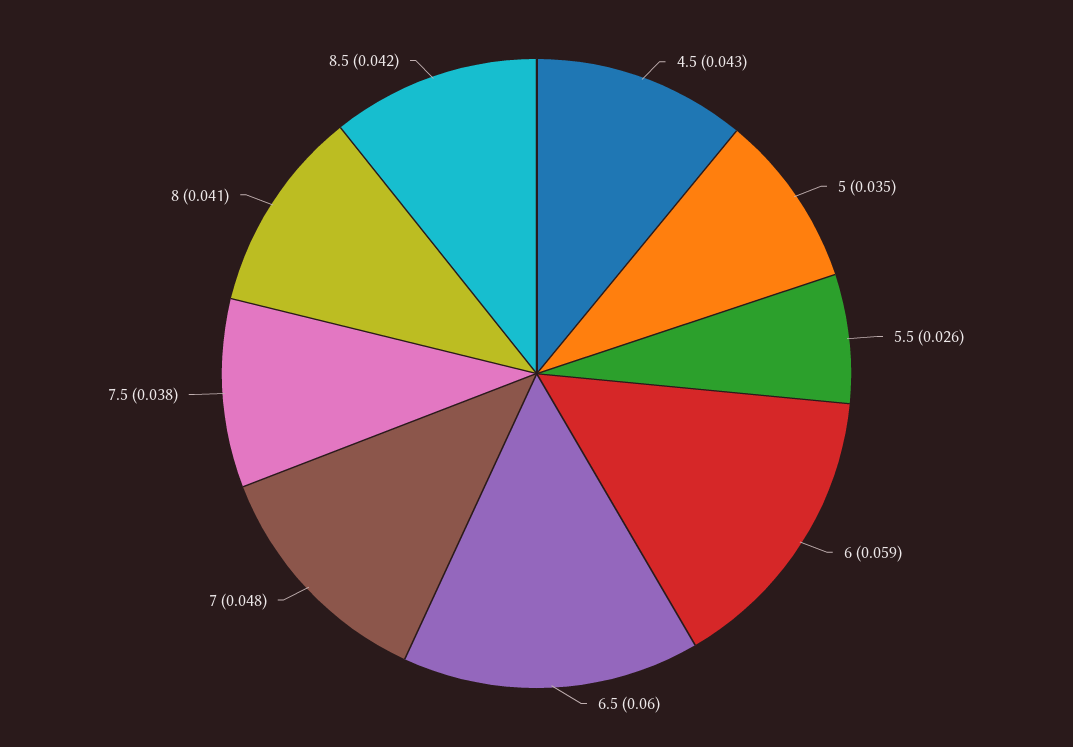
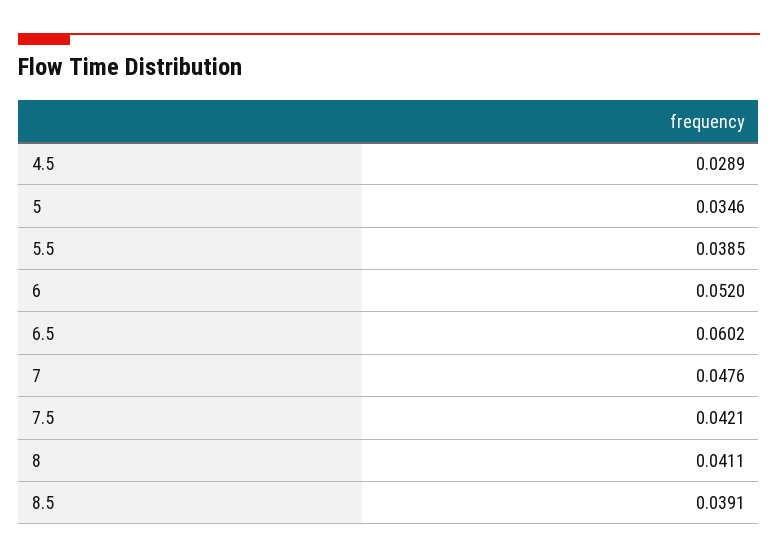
  {
-   "4.5": 0.043,
+   "4.5": 0.0289,
    "5": 0.0346,
-   "5.5": 0.026,
+   "5.5": 0.0385,
-   "6": 0.059,
+   "6": 0.052,
    "6.5": 0.0602,
    "7": 0.0476,
-   "7.5": 0.038,
+   "7.5": 0.0421,
    "8": 0.0411,
-   "8.5": 0.042
+   "8.5": 0.0391
  }

